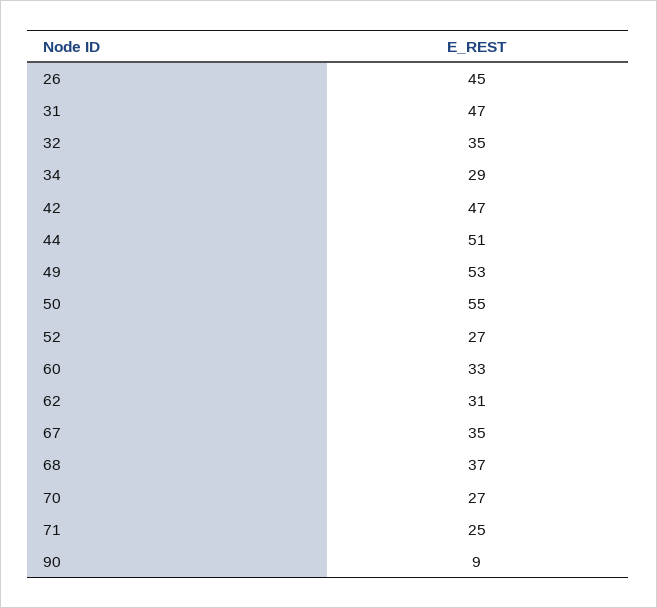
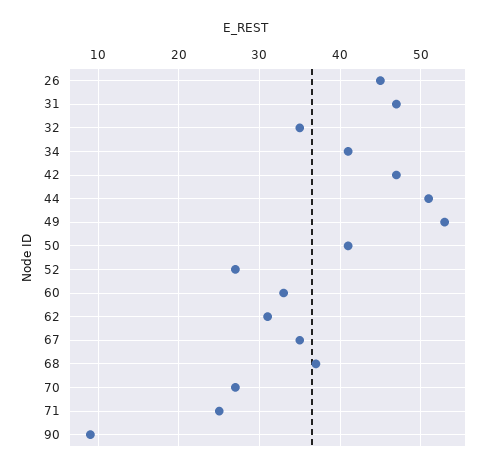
  {
    "26": 45,
    "31": 47,
    "32": 35,
-   "34": 29,
+   "34": 41,
    "42": 47,
    "44": 51,
    "49": 53,
-   "50": 55,
+   "50": 41,
    "52": 27,
    "60": 33,
    "62": 31,
    "67": 35,
    "68": 37,
    "70": 27,
    "71": 25,
    "90": 9
  }

